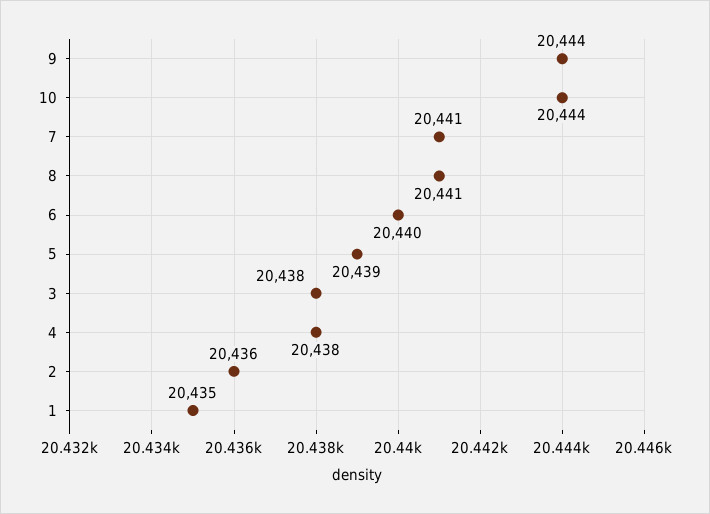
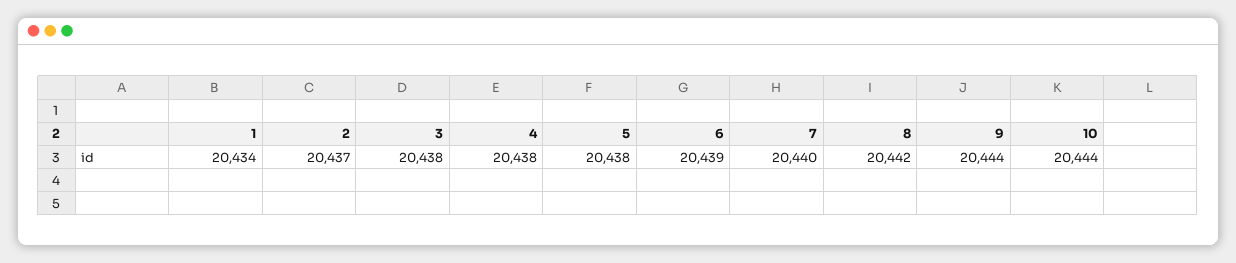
  {
    "9": 20444,
    "10": 20444,
-   "7": 20441,
+   "7": 20440,
-   "8": 20441,
+   "8": 20442,
-   "6": 20440,
+   "6": 20439,
-   "5": 20439,
+   "5": 20438,
    "3": 20438,
    "4": 20438,
-   "2": 20436,
+   "2": 20437,
-   "1": 20435
+   "1": 20434
  }

